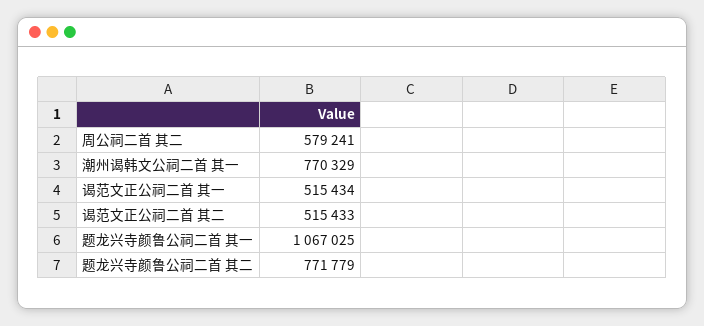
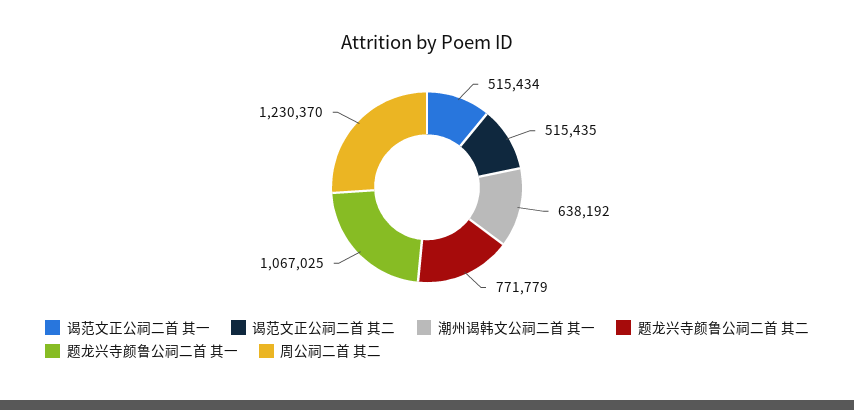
  {
-   "周公祠二首 其二": 579241,
+   "周公祠二首 其二": 1230370,
-   "潮州谒韩文公祠二首 其一": 770329,
+   "潮州谒韩文公祠二首 其一": 638192,
    "谒范文正公祠二首 其一": 515434,
-   "谒范文正公祠二首 其二": 515433,
+   "谒范文正公祠二首 其二": 515435,
    "题龙兴寺颜鲁公祠二首 其一": 1067025,
    "题龙兴寺颜鲁公祠二首 其二": 771779
  }

